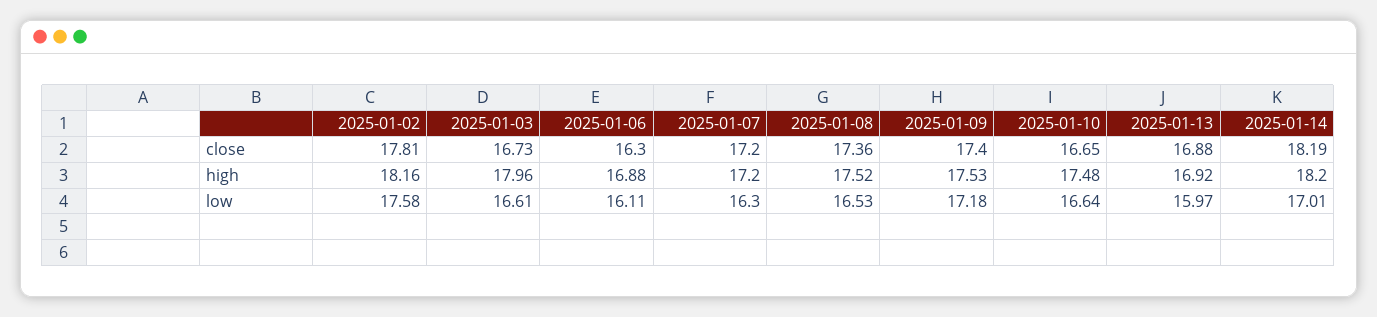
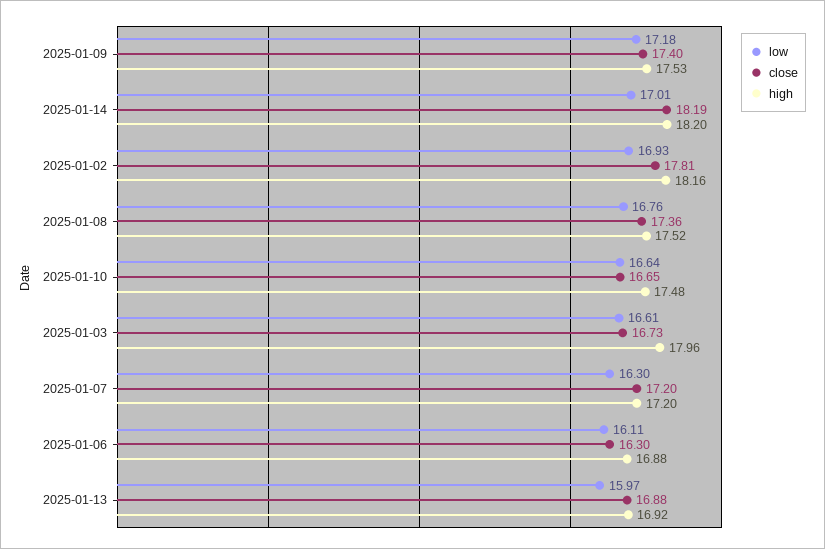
  {
    "close": {
      "2025-01-02": 17.81,
      "2025-01-03": 16.73,
      "2025-01-06": 16.3,
      "2025-01-07": 17.2,
      "2025-01-08": 17.36,
      "2025-01-09": 17.4,
      "2025-01-10": 16.65,
      "2025-01-13": 16.88,
      "2025-01-14": 18.19
    },
    "high": {
      "2025-01-02": 18.16,
      "2025-01-03": 17.96,
      "2025-01-06": 16.88,
      "2025-01-07": 17.2,
      "2025-01-08": 17.52,
      "2025-01-09": 17.53,
      "2025-01-10": 17.48,
      "2025-01-13": 16.92,
      "2025-01-14": 18.2
    },
    "low": {
-     "2025-01-02": 17.58,
+     "2025-01-02": 16.93,
      "2025-01-03": 16.61,
      "2025-01-06": 16.11,
      "2025-01-07": 16.3,
-     "2025-01-08": 16.53,
+     "2025-01-08": 16.76,
      "2025-01-09": 17.18,
      "2025-01-10": 16.64,
      "2025-01-13": 15.97,
      "2025-01-14": 17.01
    }
  }

